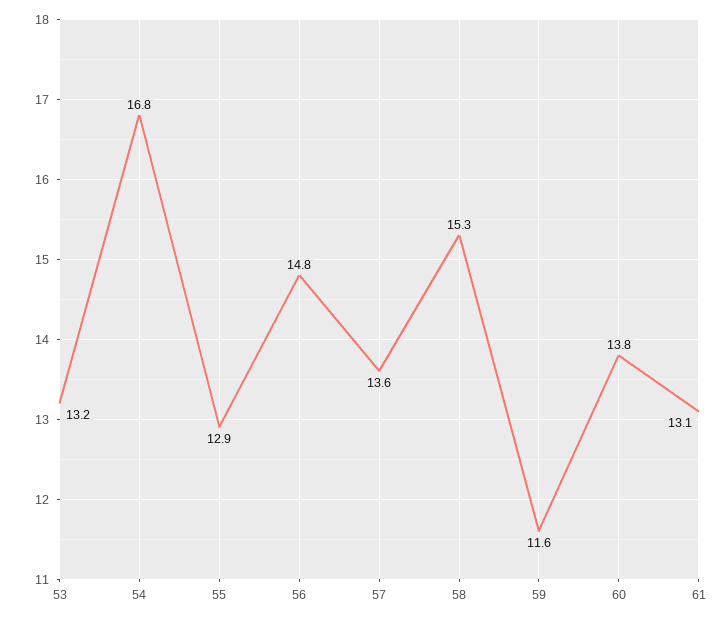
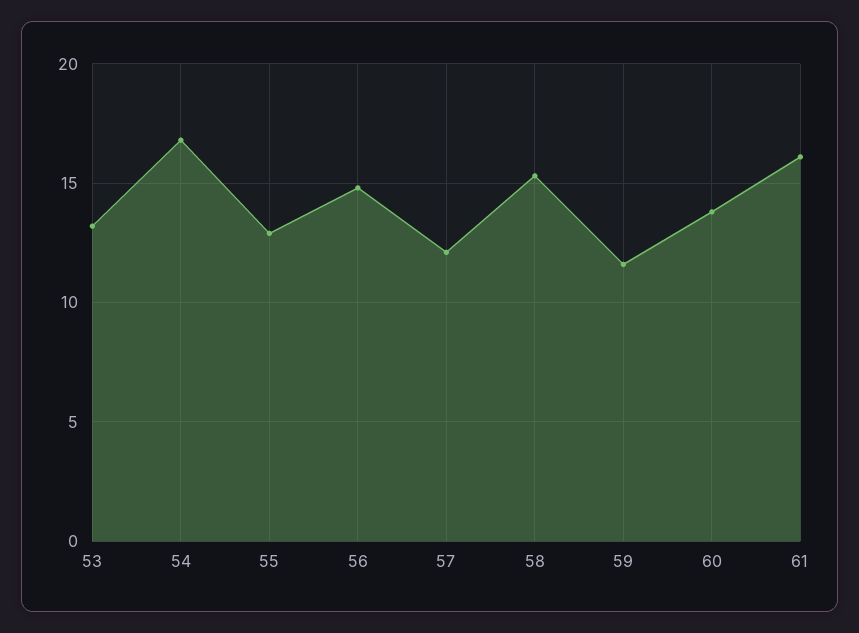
  {
    "53": 13.2,
    "54": 16.8,
    "55": 12.9,
    "56": 14.8,
-   "57": 13.6,
+   "57": 12,
    "58": 15.3,
    "59": 11.6,
    "60": 13.8,
-   "61": 13.1
+   "61": 16
  }

